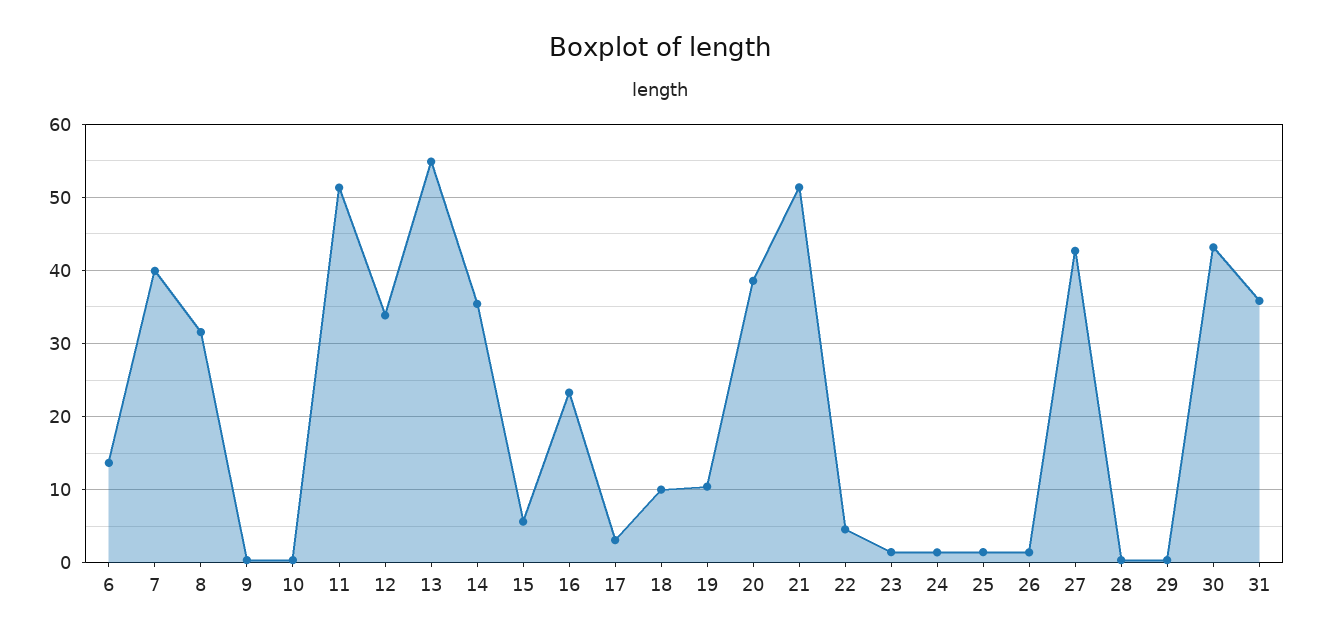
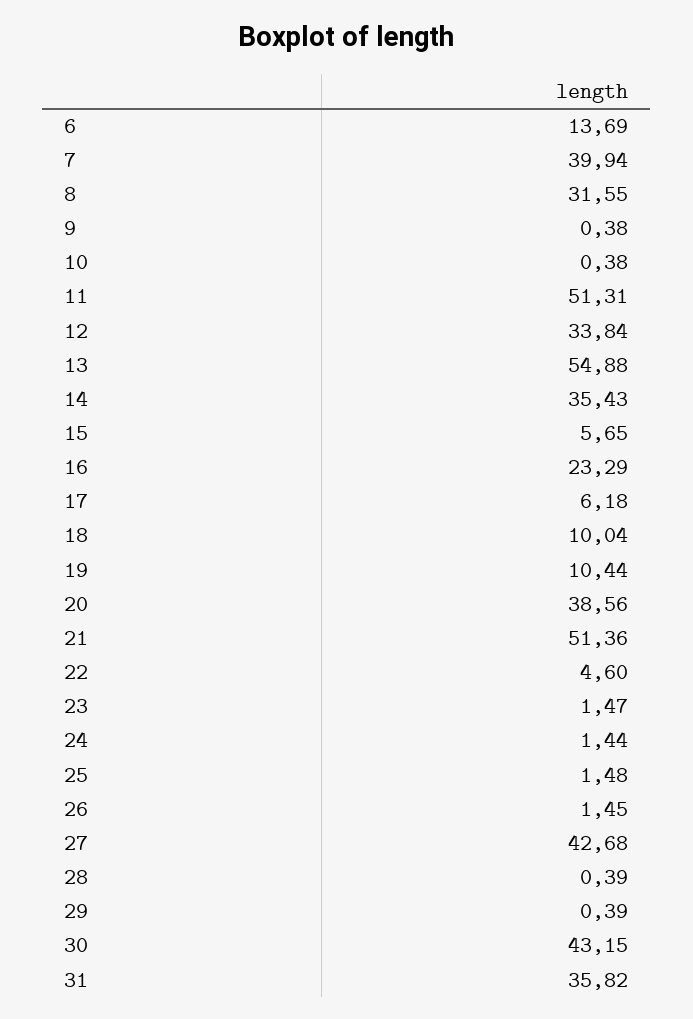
  {
    "6": 13.69,
    "7": 39.94,
    "8": 31.55,
    "9": 0.38,
    "10": 0.38,
    "11": 51.31,
    "12": 33.84,
    "13": 54.88,
    "14": 35.43,
    "15": 5.65,
    "16": 23.29,
-   "17": 3,
+   "17": 6.18,
    "18": 10.04,
    "19": 10.44,
    "20": 38.56,
    "21": 51.36,
    "22": 4.6,
    "23": 1.47,
    "24": 1.44,
    "25": 1.48,
    "26": 1.45,
    "27": 42.68,
    "28": 0.39,
    "29": 0.39,
    "30": 43.15,
    "31": 35.82
  }

